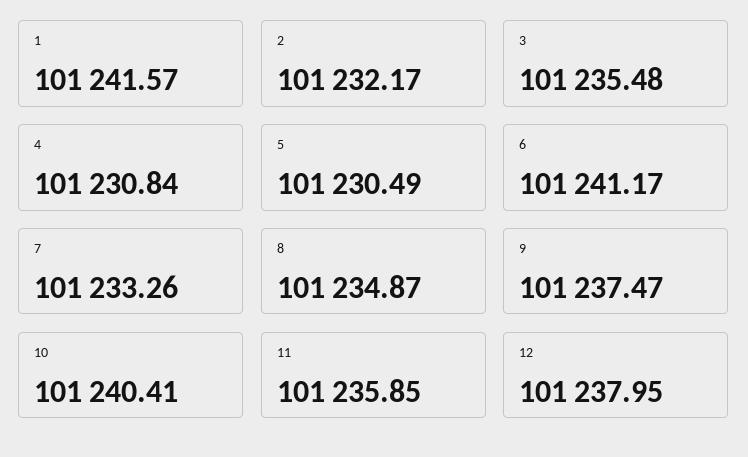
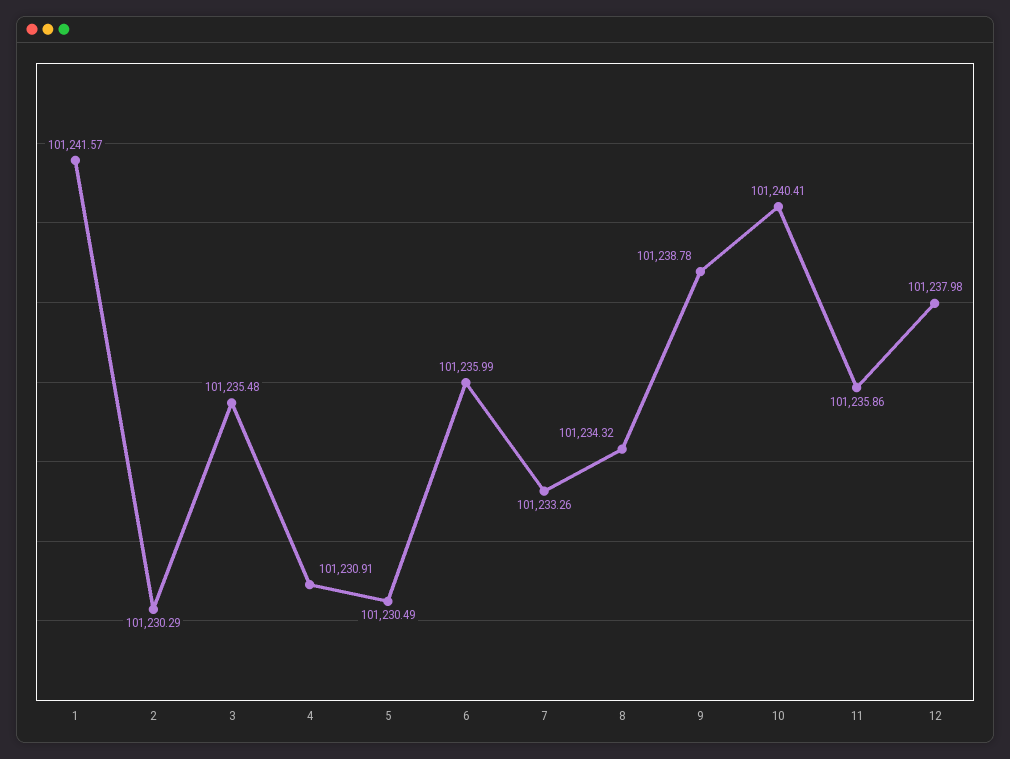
  {
    "1": 101241.57,
-   "2": 101232.17,
+   "2": 101230.29,
    "3": 101235.48,
-   "4": 101230.84,
+   "4": 101230.91,
    "5": 101230.49,
-   "6": 101241.17,
+   "6": 101235.99,
    "7": 101233.26,
-   "8": 101234.87,
+   "8": 101234.32,
-   "9": 101237.47,
+   "9": 101238.78,
    "10": 101240.41,
-   "11": 101235.85,
+   "11": 101235.86,
-   "12": 101237.95
+   "12": 101237.98
  }

